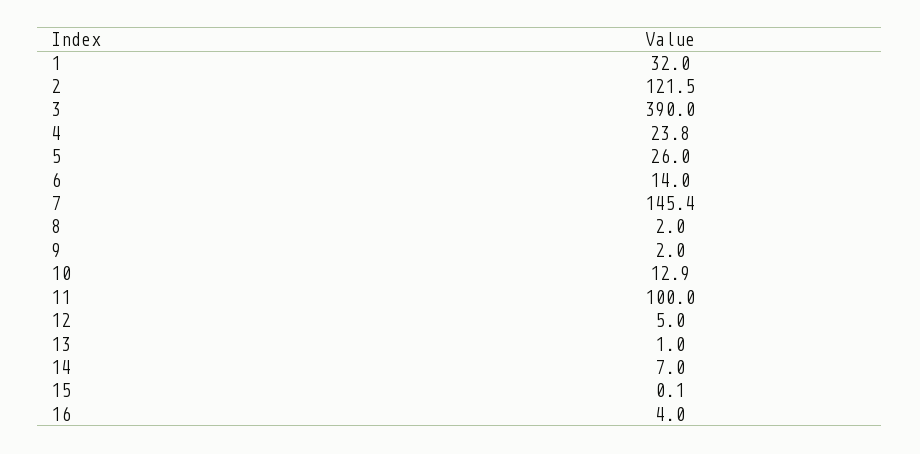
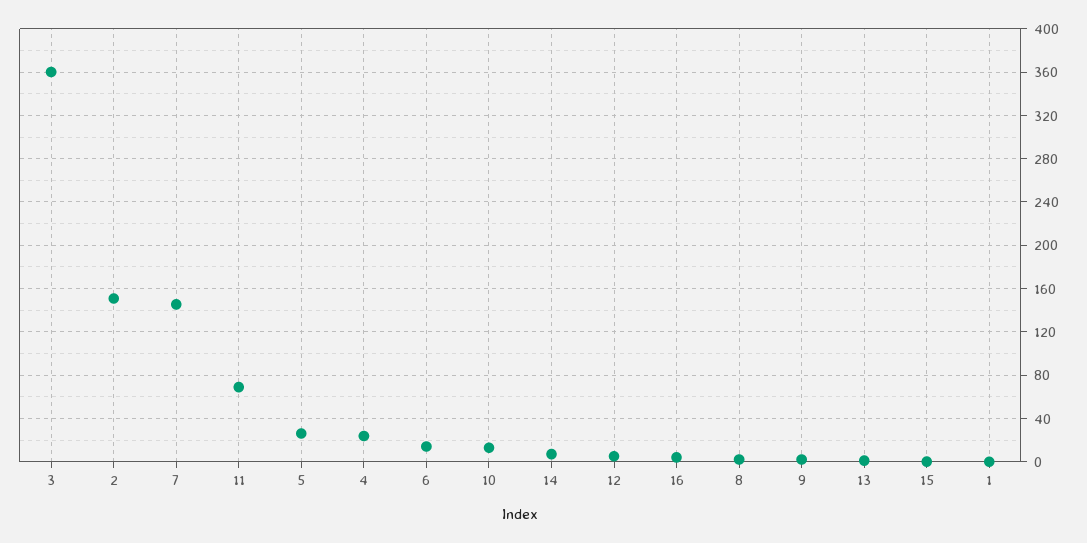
  {
-   "1": 32,
+   "1": 0,
-   "2": 121.5,
+   "2": 150,
-   "3": 390,
+   "3": 360,
    "4": 23.8,
    "5": 26,
    "6": 14,
    "7": 145.4,
    "8": 2,
    "9": 2,
    "10": 12.9,
-   "11": 100,
+   "11": 70,
    "12": 5,
    "13": 1,
    "14": 7,
    "15": 0.1,
    "16": 4
  }

